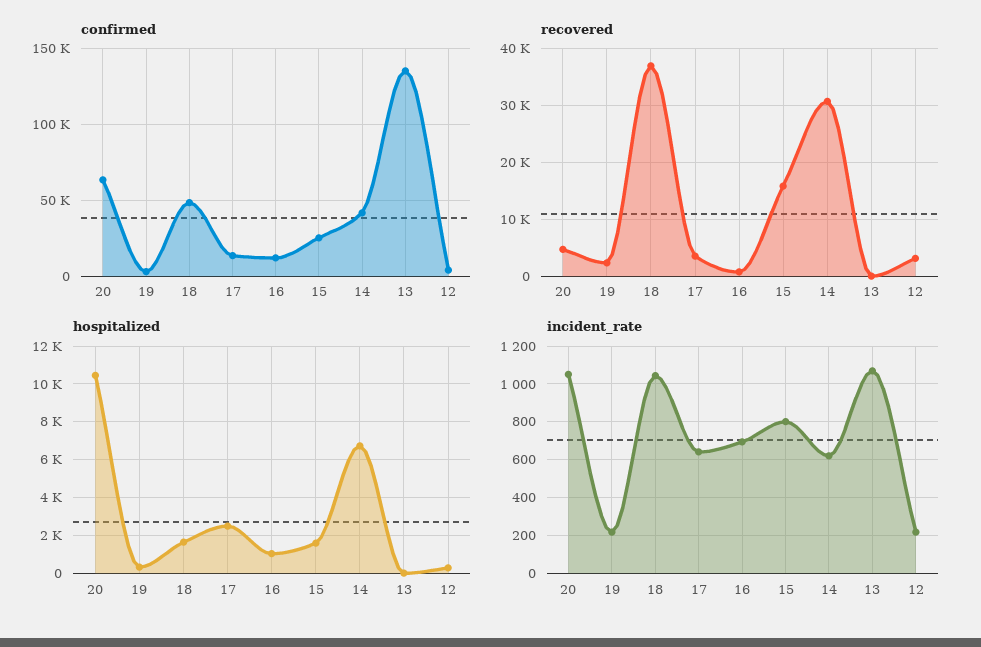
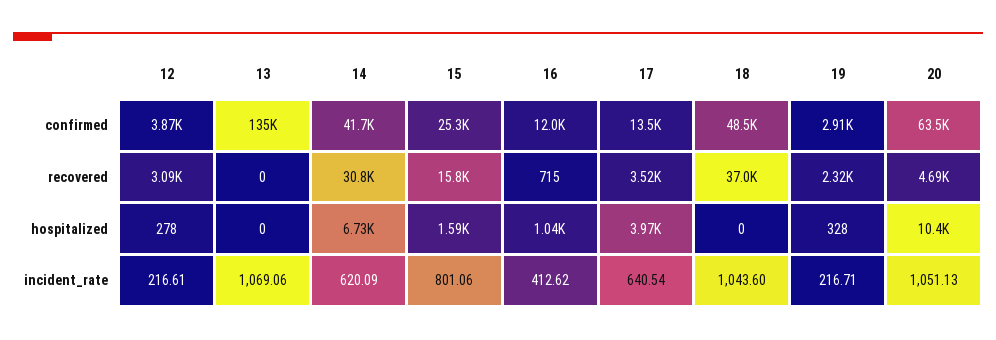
  {
    "confirmed": {
      "20": 63500,
      "19": 2910,
      "18": 48500,
      "17": 13500,
      "16": 12000,
      "15": 25300,
      "14": 41700,
      "13": 135000,
      "12": 3870
    },
    "recovered": {
      "20": 4690,
      "19": 2320,
      "18": 37000,
      "17": 3520,
      "16": 715,
      "15": 15800,
      "14": 30800,
      "13": 0,
      "12": 3090
    },
    "hospitalized": {
      "20": 10400,
      "19": 328,
-     "18": 1500,
+     "18": 0,
-     "17": 2500,
+     "17": 3970,
      "16": 1040,
      "15": 1590,
      "14": 6730,
      "13": 0,
      "12": 278
    },
    "incident_rate": {
      "20": 1051.13,
      "19": 216.71,
      "18": 1043.6,
      "17": 640.54,
-     "16": 700,
+     "16": 412.62,
      "15": 801.06,
      "14": 620.09,
      "13": 1069.06,
      "12": 216.61
    }
  }

